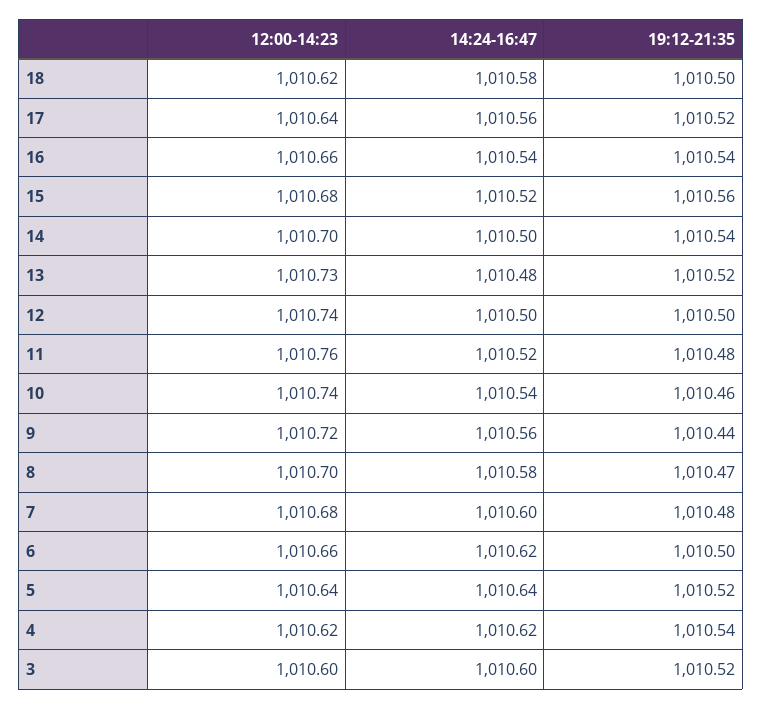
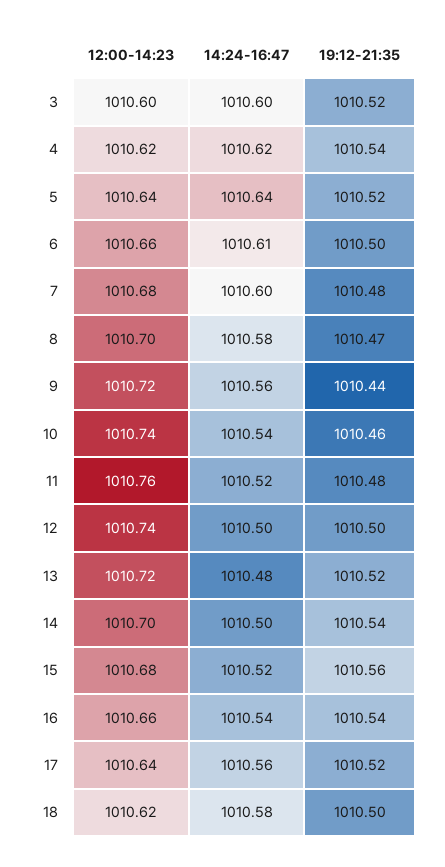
  {
    "12:00-14:23": {
      "18": 1010.62,
      "17": 1010.64,
      "16": 1010.66,
      "15": 1010.68,
      "14": 1010.7,
-     "13": 1010.73,
+     "13": 1010.72,
      "12": 1010.74,
      "11": 1010.76,
      "10": 1010.74,
      "9": 1010.72,
      "8": 1010.7,
      "7": 1010.68,
      "6": 1010.66,
      "5": 1010.64,
      "4": 1010.62,
      "3": 1010.6
    },
    "14:24-16:47": {
      "18": 1010.58,
      "17": 1010.56,
      "16": 1010.54,
      "15": 1010.52,
      "14": 1010.5,
      "13": 1010.48,
      "12": 1010.5,
      "11": 1010.52,
      "10": 1010.54,
      "9": 1010.56,
      "8": 1010.58,
      "7": 1010.6,
-     "6": 1010.62,
+     "6": 1010.61,
      "5": 1010.64,
      "4": 1010.62,
      "3": 1010.6
    },
    "19:12-21:35": {
      "18": 1010.5,
      "17": 1010.52,
      "16": 1010.54,
      "15": 1010.56,
      "14": 1010.54,
      "13": 1010.52,
      "12": 1010.5,
      "11": 1010.48,
      "10": 1010.46,
      "9": 1010.44,
      "8": 1010.47,
      "7": 1010.48,
      "6": 1010.5,
      "5": 1010.52,
      "4": 1010.54,
      "3": 1010.52
    }
  }

